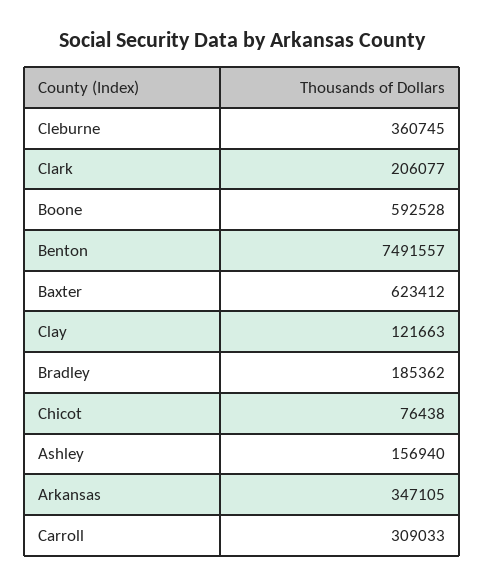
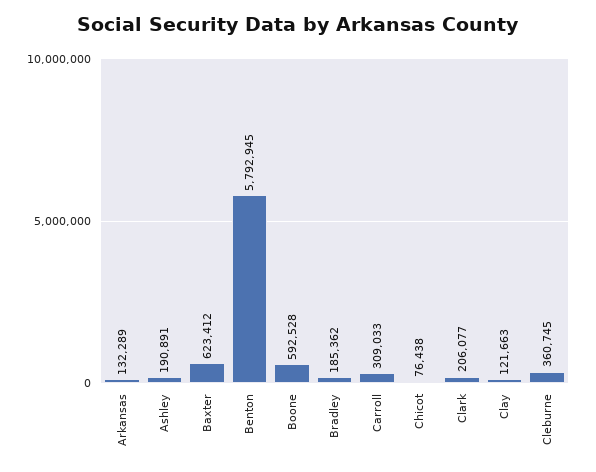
  {
    "Cleburne": 360745,
    "Clark": 206077,
    "Boone": 592528,
-   "Benton": 7491557,
+   "Benton": 5792945,
    "Baxter": 623412,
    "Clay": 121663,
    "Bradley": 185362,
    "Chicot": 76438,
-   "Ashley": 156940,
+   "Ashley": 190891,
-   "Arkansas": 347105,
+   "Arkansas": 132289,
    "Carroll": 309033
  }

